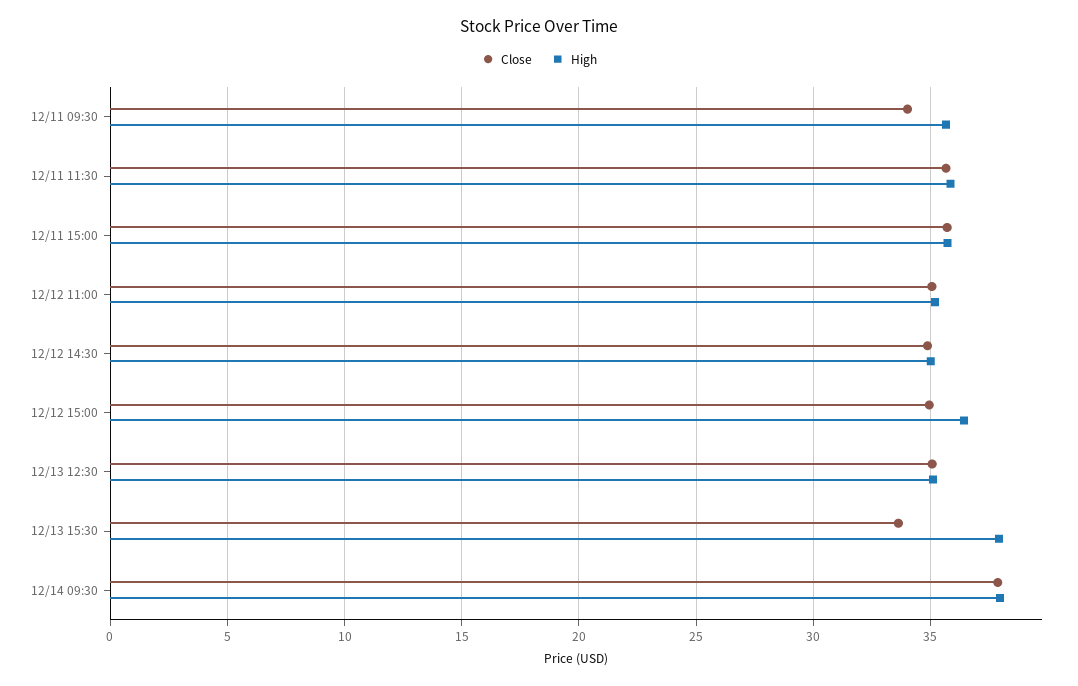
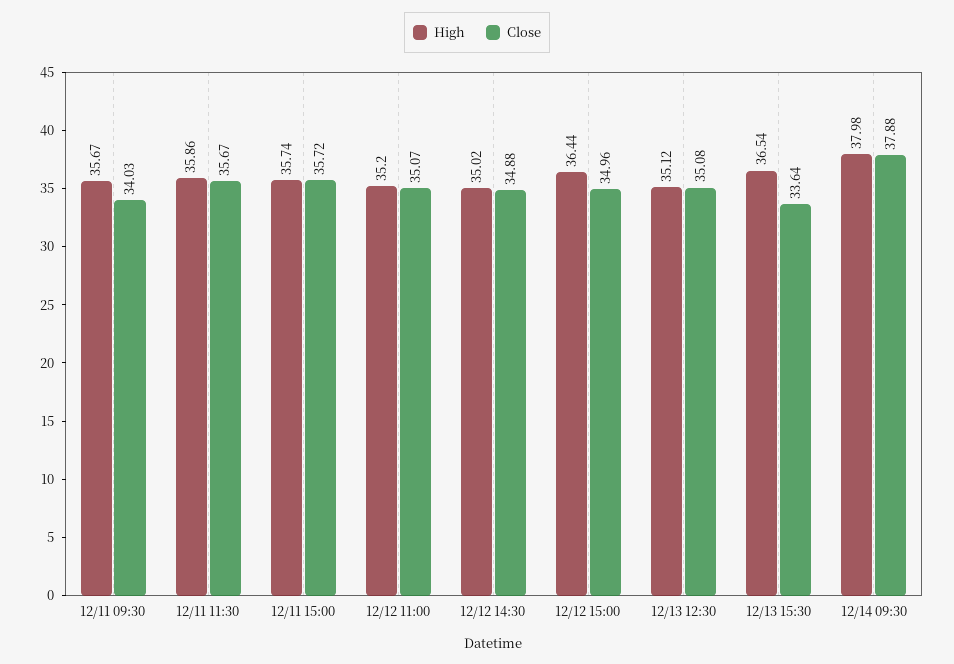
  {
    "Close": {
      "12/11 09:30": 34.03,
      "12/11 11:30": 35.67,
      "12/11 15:00": 35.72,
      "12/12 11:00": 35.07,
      "12/12 14:30": 34.88,
      "12/12 15:00": 34.96,
      "12/13 12:30": 35.08,
      "12/13 15:30": 33.64,
      "12/14 09:30": 37.88
    },
    "High": {
      "12/11 09:30": 35.67,
      "12/11 11:30": 35.86,
      "12/11 15:00": 35.74,
      "12/12 11:00": 35.2,
      "12/12 14:30": 35.02,
      "12/12 15:00": 36.44,
      "12/13 12:30": 35.12,
-     "12/13 15:30": 38,
+     "12/13 15:30": 36.54,
      "12/14 09:30": 37.98
    }
  }

